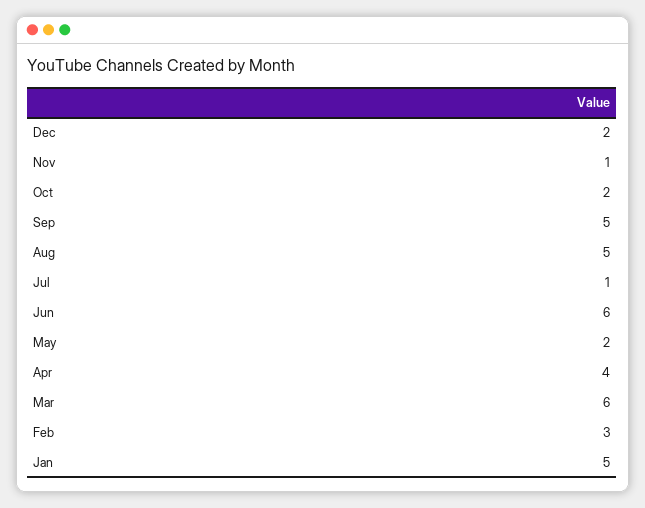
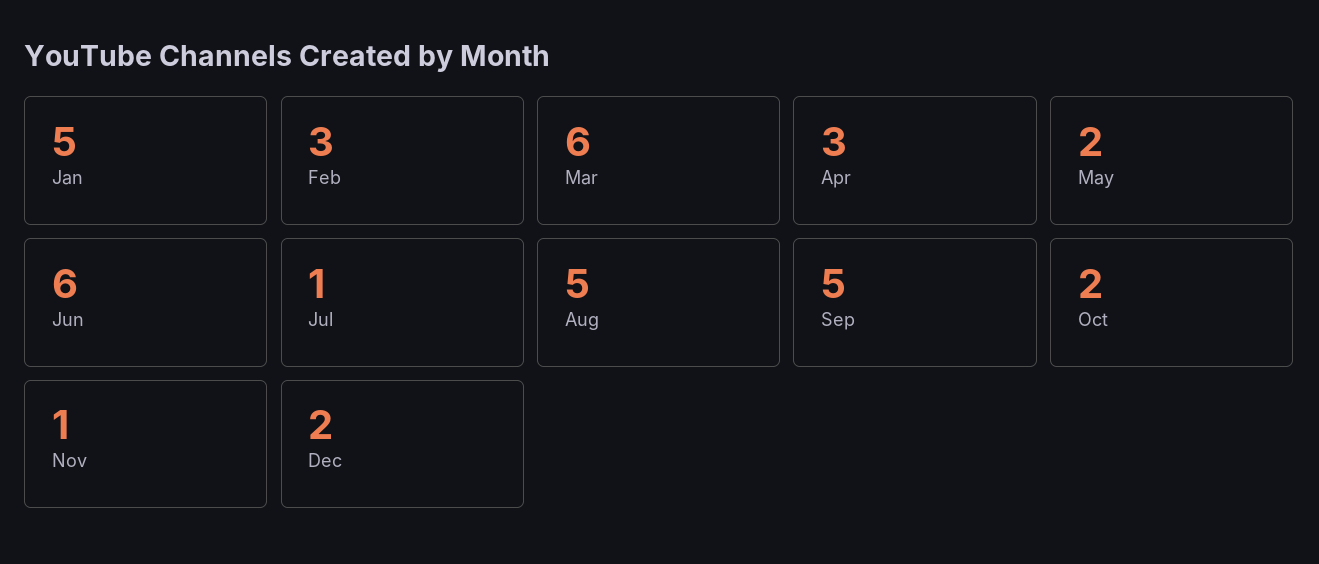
  {
    "Dec": 2,
    "Nov": 1,
    "Oct": 2,
    "Sep": 5,
    "Aug": 5,
    "Jul": 1,
    "Jun": 6,
    "May": 2,
-   "Apr": 4,
+   "Apr": 3,
    "Mar": 6,
    "Feb": 3,
    "Jan": 5
  }

